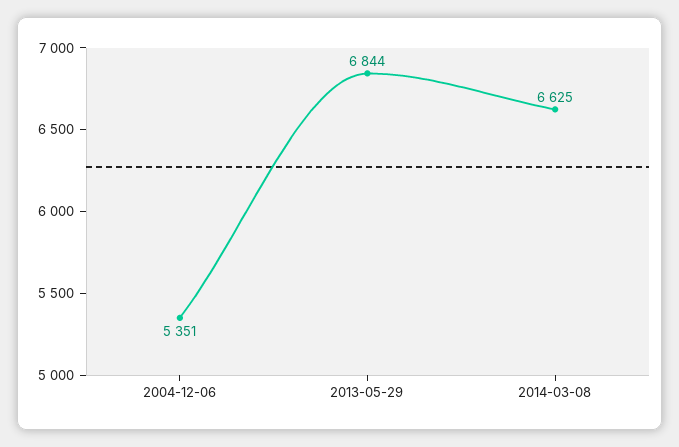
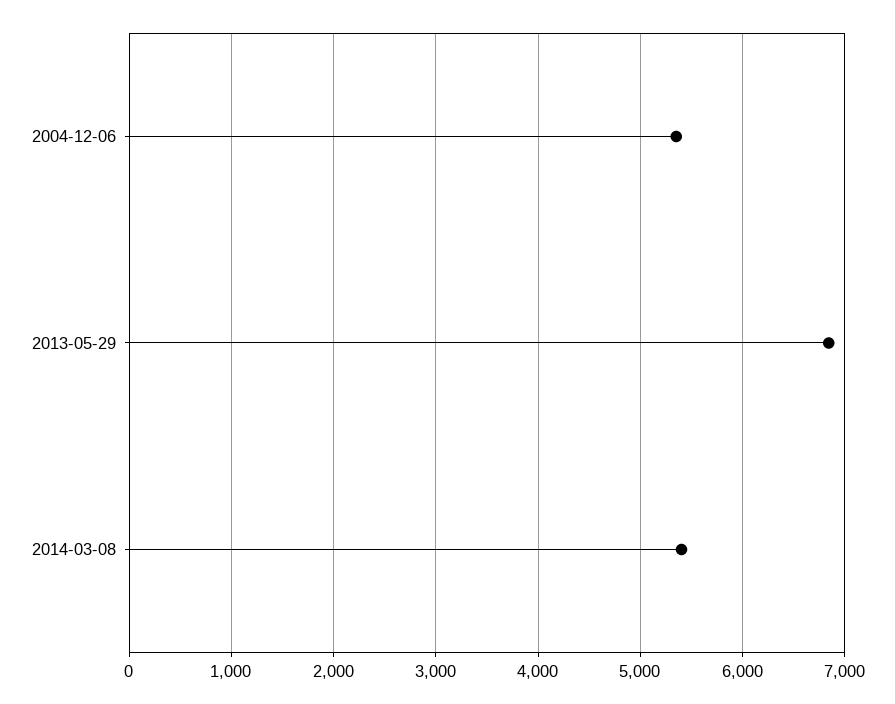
  {
    "2004-12-06": 5351,
    "2013-05-29": 6844,
-   "2014-03-08": 6625
+   "2014-03-08": 5400
  }

